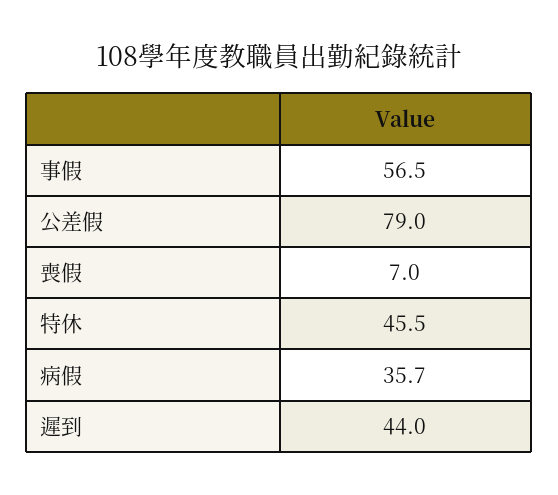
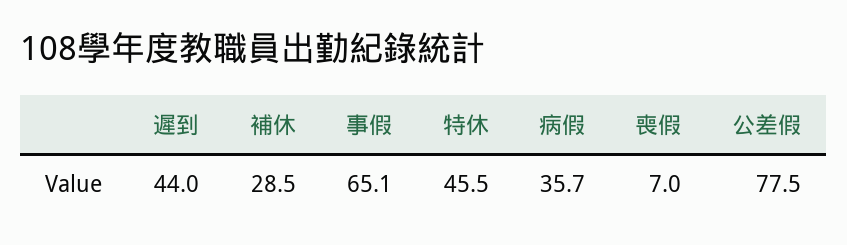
  {
-   "事假": 56.5,
+   "事假": 65.1,
-   "公差假": 79,
+   "公差假": 77.5,
    "喪假": 7,
    "特休": 45.5,
    "病假": 35.7,
-   "遲到": 44
+   "遲到": 44,
+   "補休": 28.5
  }

